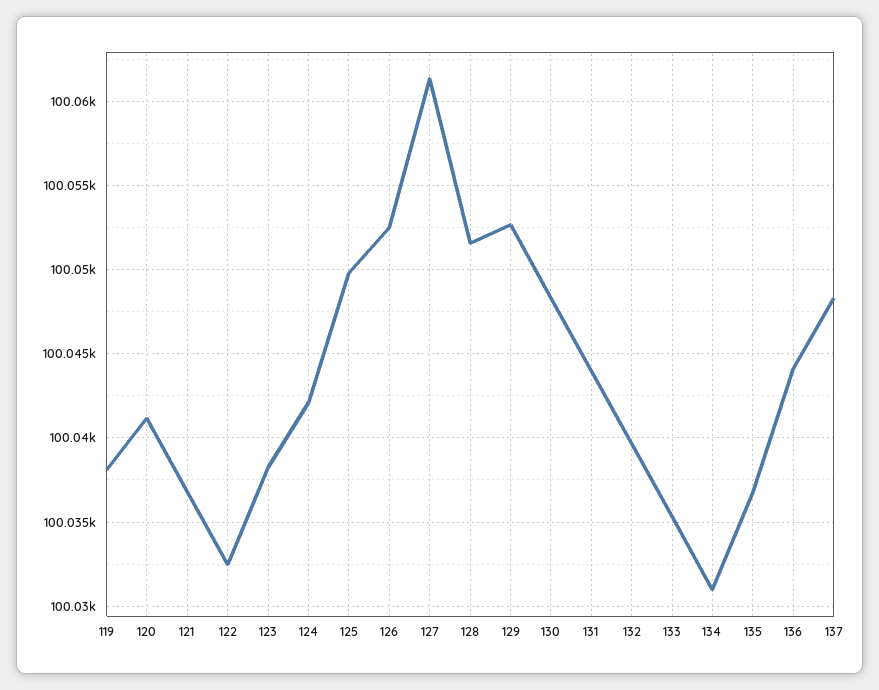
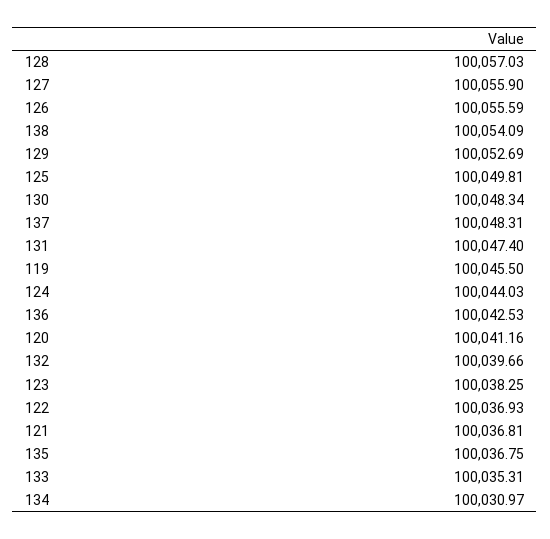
  {
-   "119": 100038,
+   "119": 100045.5,
    "120": 100041.16,
    "121": 100036.81,
-   "122": 100032.5,
+   "122": 100036.93,
    "123": 100038.25,
-   "124": 100042,
+   "124": 100044.03,
    "125": 100049.81,
-   "126": 100052.5,
+   "126": 100055.59,
-   "127": 100061.5,
+   "127": 100055.9,
-   "128": 100051.5,
+   "128": 100057.03,
    "129": 100052.69,
    "130": 100048.34,
-   "131": 100044,
+   "131": 100047.4,
    "132": 100039.66,
    "133": 100035.31,
    "134": 100030.97,
    "135": 100036.75,
-   "136": 100044,
+   "136": 100042.53,
-   "137": 100048.31
+   "137": 100048.31,
+   "138": 100054.09
  }

